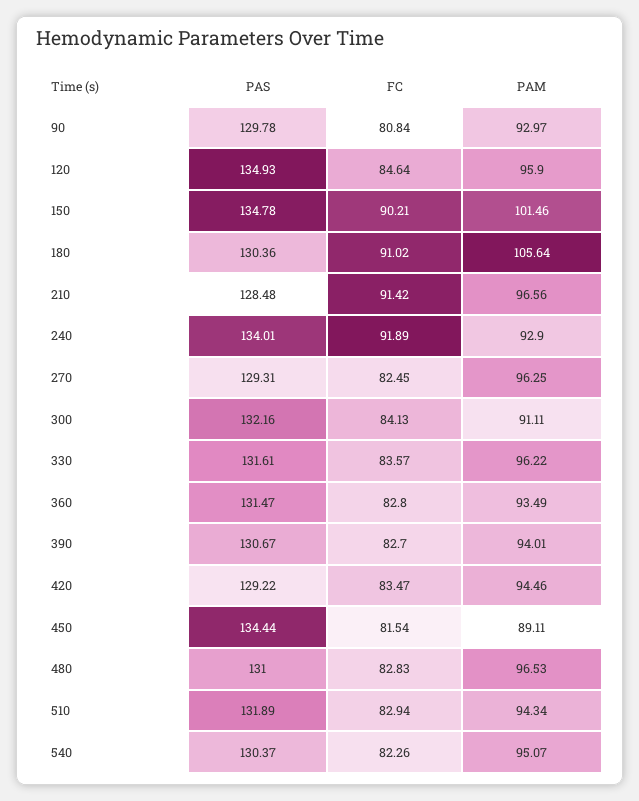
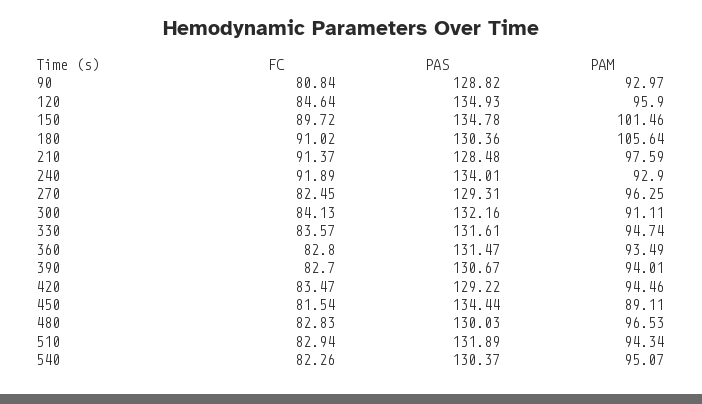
  {
    "PAS": {
-     "90": 129.78,
+     "90": 128.82,
      "120": 134.93,
      "150": 134.78,
      "180": 130.36,
      "210": 128.48,
      "240": 134.01,
      "270": 129.31,
      "300": 132.16,
      "330": 131.61,
      "360": 131.47,
      "390": 130.67,
      "420": 129.22,
      "450": 134.44,
-     "480": 131,
+     "480": 130.03,
      "510": 131.89,
      "540": 130.37
    },
    "FC": {
      "90": 80.84,
      "120": 84.64,
-     "150": 90.21,
+     "150": 89.72,
      "180": 91.02,
-     "210": 91.42,
+     "210": 91.37,
      "240": 91.89,
      "270": 82.45,
      "300": 84.13,
      "330": 83.57,
      "360": 82.8,
      "390": 82.7,
      "420": 83.47,
      "450": 81.54,
      "480": 82.83,
      "510": 82.94,
      "540": 82.26
    },
    "PAM": {
      "90": 92.97,
      "120": 95.9,
      "150": 101.46,
      "180": 105.64,
-     "210": 96.56,
+     "210": 97.59,
      "240": 92.9,
      "270": 96.25,
      "300": 91.11,
-     "330": 96.22,
+     "330": 94.74,
      "360": 93.49,
      "390": 94.01,
      "420": 94.46,
      "450": 89.11,
      "480": 96.53,
      "510": 94.34,
      "540": 95.07
    }
  }

